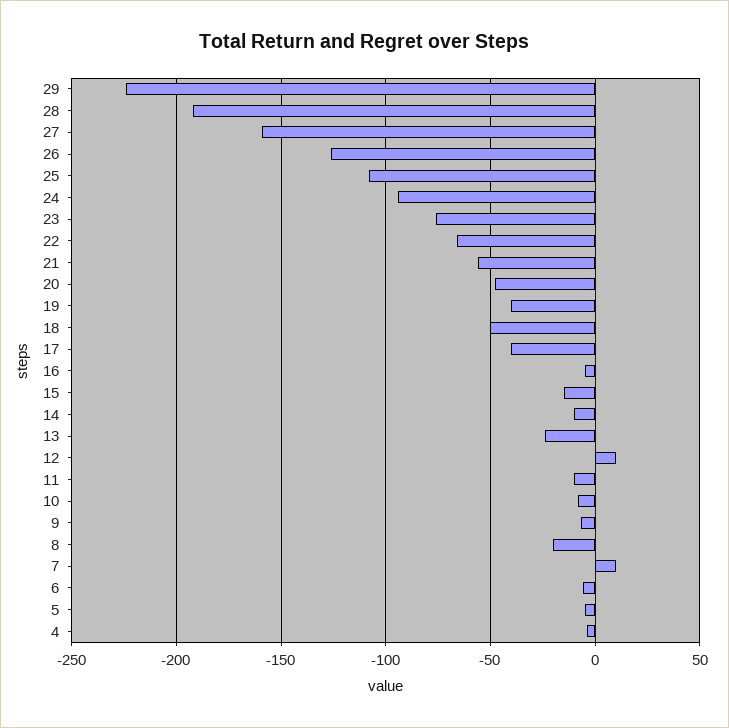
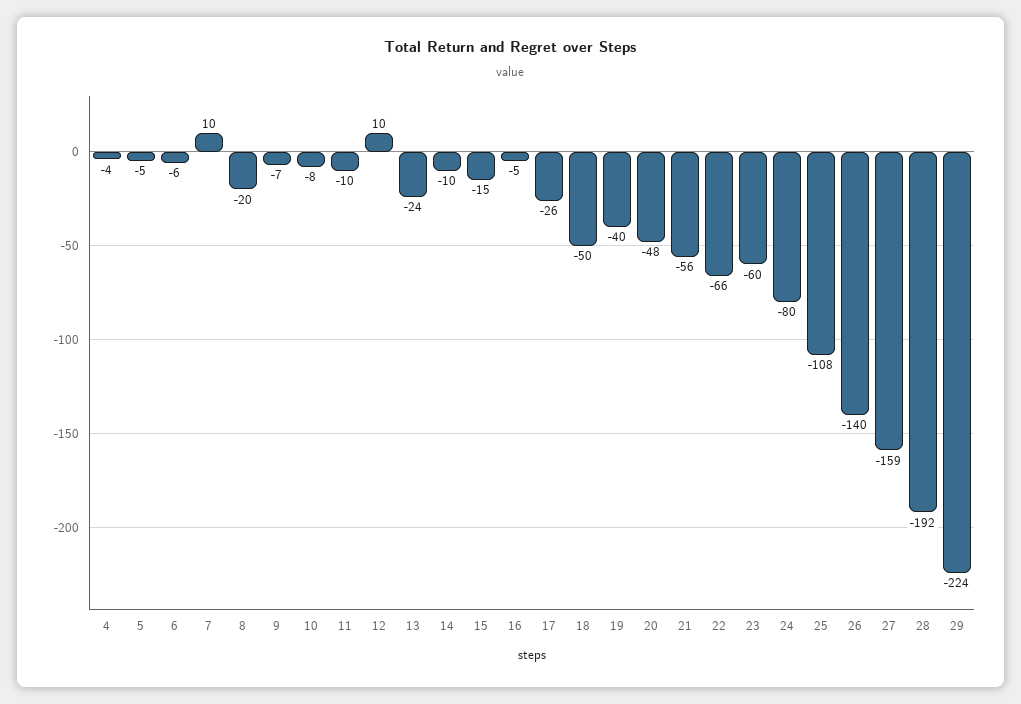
  {
    "29": -224,
    "28": -192,
    "27": -159,
-   "26": -125,
+   "26": -140,
    "25": -108,
-   "24": -95,
+   "24": -80,
-   "23": -75,
+   "23": -60,
    "22": -66,
    "21": -56,
    "20": -48,
    "19": -40,
    "18": -50,
-   "17": -40,
+   "17": -26,
    "16": -5,
    "15": -15,
    "14": -10,
    "13": -24,
    "12": 10,
    "11": -10,
    "10": -8,
    "9": -7,
    "8": -20,
    "7": 10,
    "6": -6,
    "5": -5,
    "4": -4
  }

